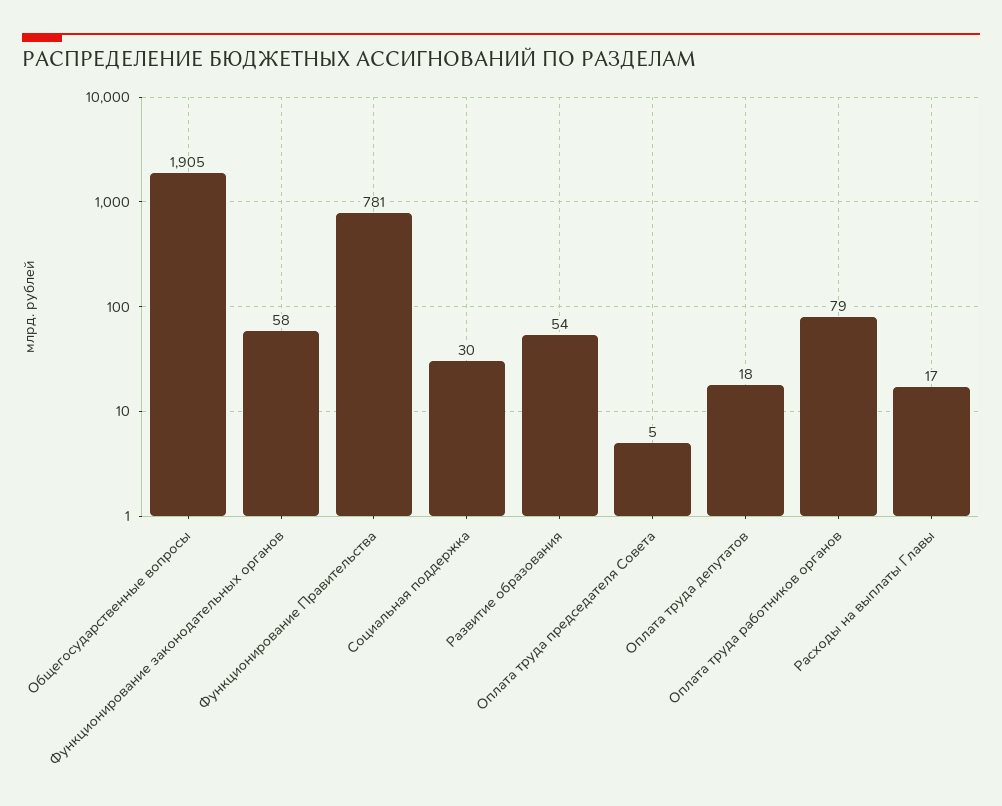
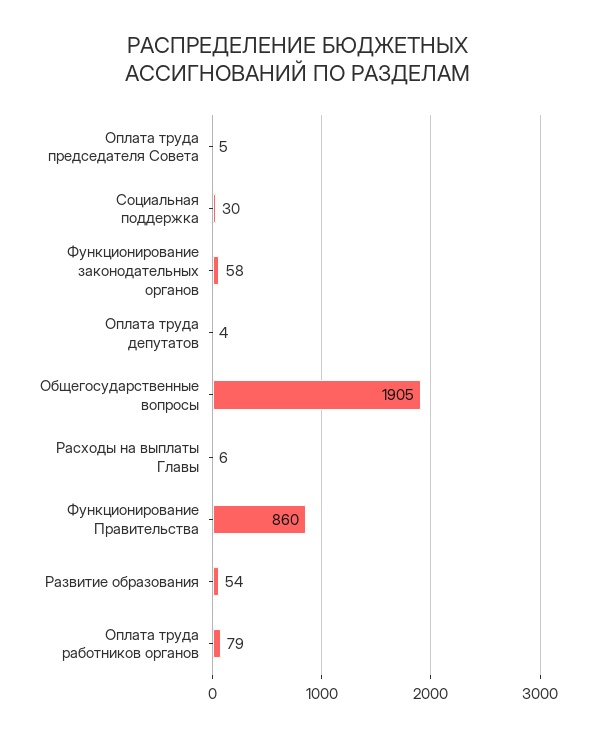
  {
    "Общегосударственные вопросы": 1905,
    "Функционирование законодательных органов": 58,
-   "Функционирование Правительства": 781,
+   "Функционирование Правительства": 860,
    "Социальная поддержка": 30,
    "Развитие образования": 54,
    "Оплата труда председателя Совета": 5,
-   "Оплата труда депутатов": 18,
+   "Оплата труда депутатов": 4,
    "Оплата труда работников органов": 79,
-   "Расходы на выплаты Главы": 17
+   "Расходы на выплаты Главы": 6
  }

